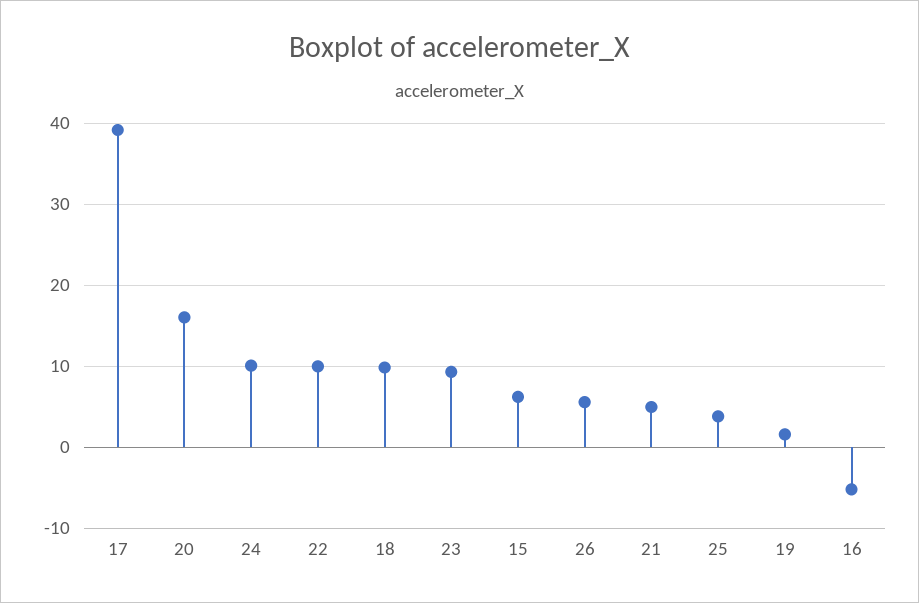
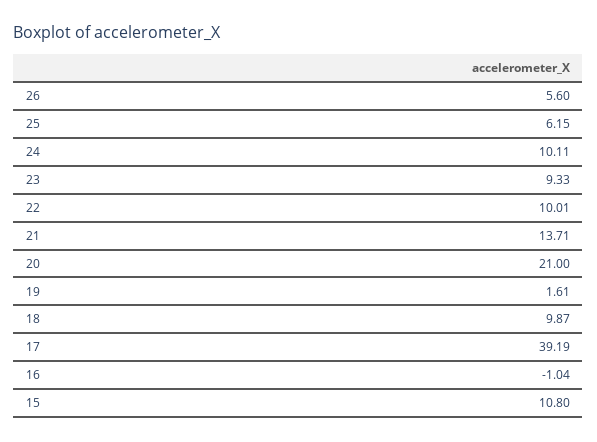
  {
    "17": 39.19,
-   "20": 16,
+   "20": 21,
    "24": 10.11,
    "22": 10.01,
    "18": 9.87,
    "23": 9.33,
-   "15": 6,
+   "15": 10.8,
    "26": 5.6,
-   "21": 5,
+   "21": 13.71,
-   "25": 4,
+   "25": 6.15,
    "19": 1.61,
-   "16": -5
+   "16": -1.04
  }

